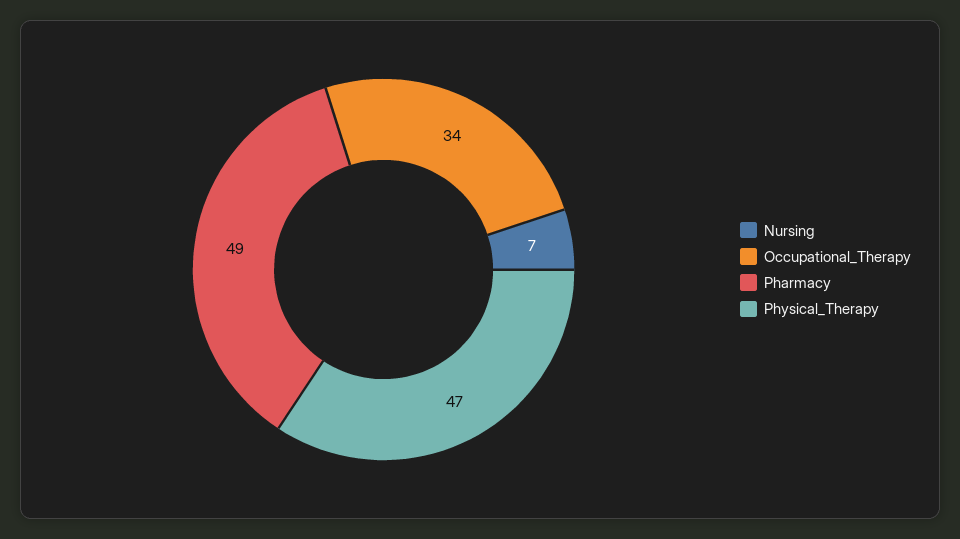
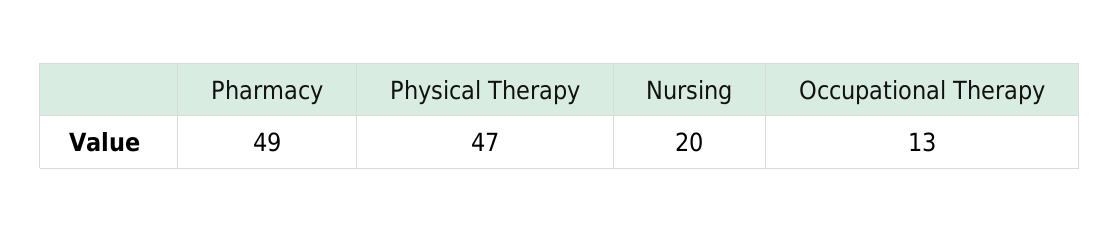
  {
-   "Nursing": 7,
+   "Nursing": 20,
-   "Occupational_Therapy": 34,
+   "Occupational_Therapy": 13,
    "Pharmacy": 49,
    "Physical_Therapy": 47
  }

